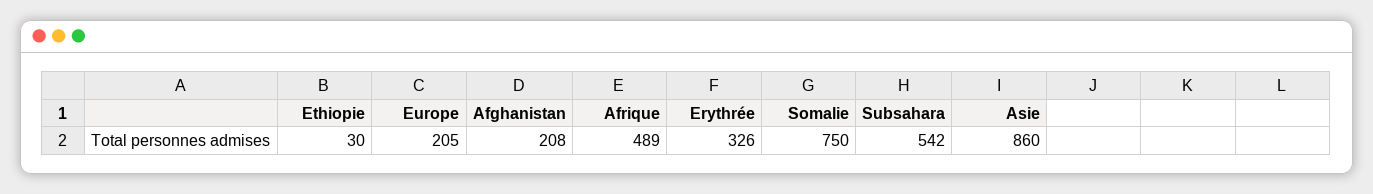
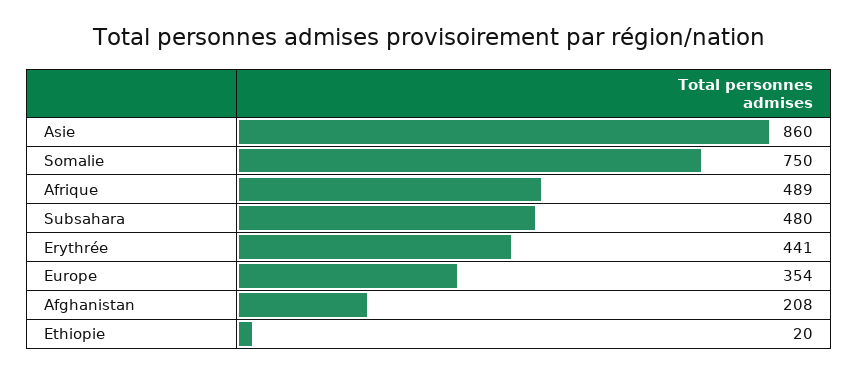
  {
-   "Ethiopie": 30,
+   "Ethiopie": 20,
-   "Europe": 205,
+   "Europe": 354,
    "Afghanistan": 208,
    "Afrique": 489,
-   "Erythrée": 326,
+   "Erythrée": 441,
    "Somalie": 750,
-   "Subsahara": 542,
+   "Subsahara": 480,
    "Asie": 860
  }

